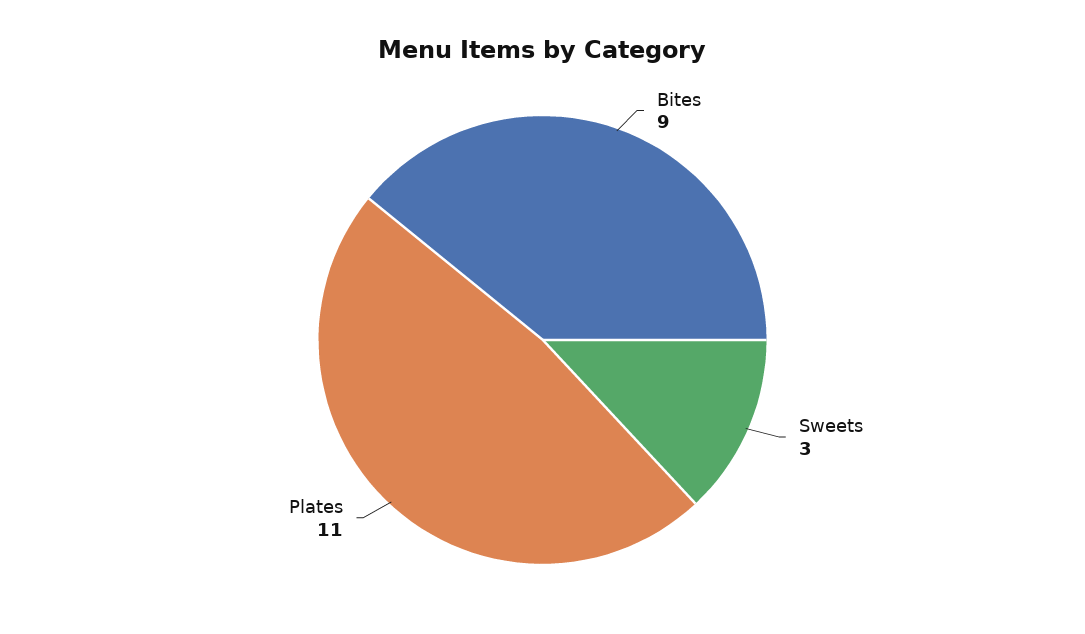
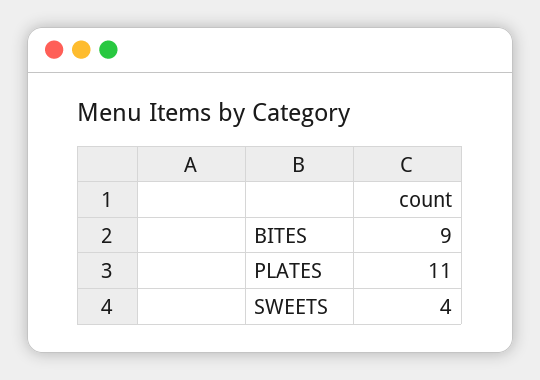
  {
    "Bites": 9,
-   "Sweets": 3,
+   "Sweets": 4,
    "Plates": 11
  }

